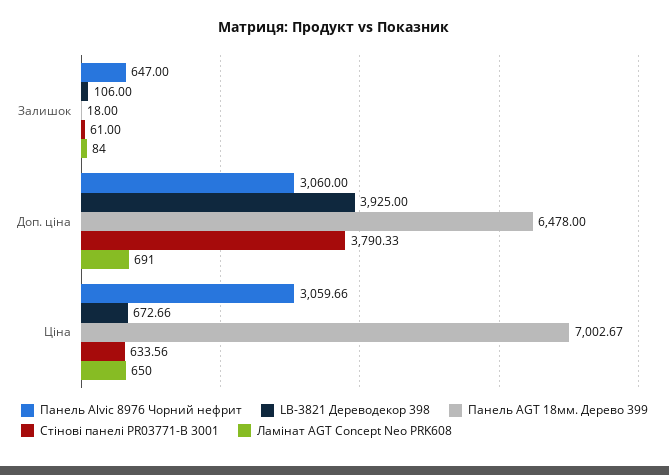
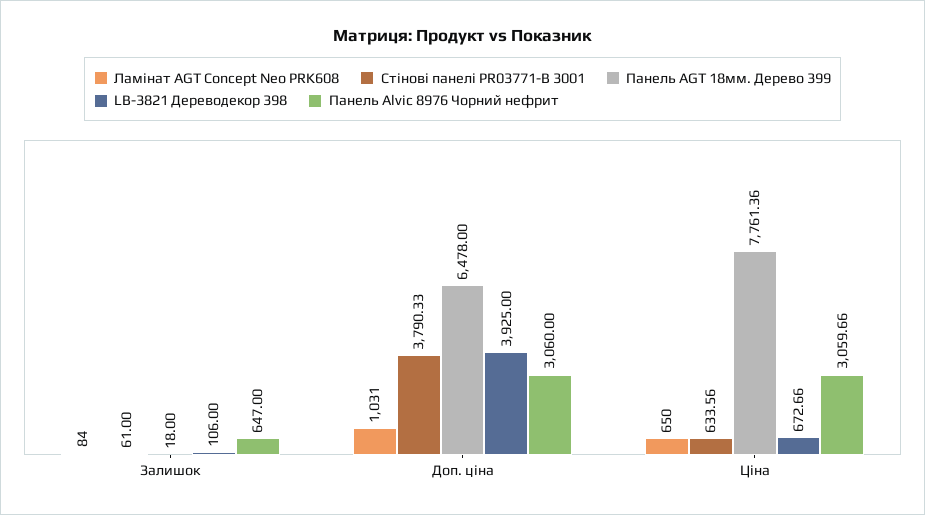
  {
    "Панель Alvic 8976 Чорний нефрит": {
      "Залишок": 647,
      "Доп. ціна": 3060,
      "Ціна": 3059.66
    },
    "LB-3821 Дереводекор 398": {
      "Залишок": 106,
      "Доп. ціна": 3925,
      "Ціна": 672.66
    },
    "Панель AGT 18мм. Дерево 399": {
      "Залишок": 18,
      "Доп. ціна": 6478,
-     "Ціна": 7002.67
+     "Ціна": 7761.36
    },
    "Стінові панелі PR03771-B 3001": {
      "Залишок": 61,
      "Доп. ціна": 3790.33,
      "Ціна": 633.56
    },
    "Ламінат AGT Concept Neo PRK608": {
      "Залишок": 84,
-     "Доп. ціна": 691,
+     "Доп. ціна": 1031,
      "Ціна": 650
    }
  }

